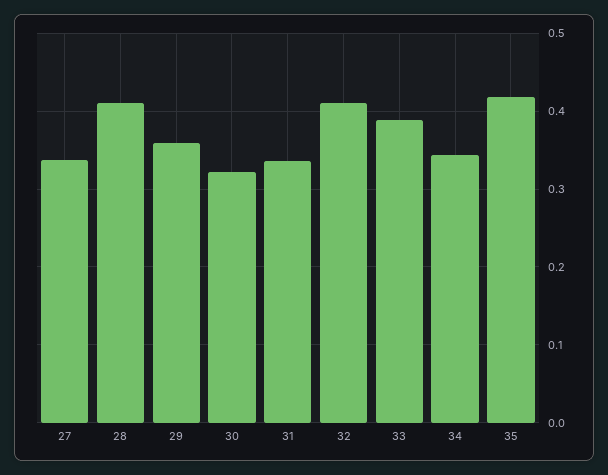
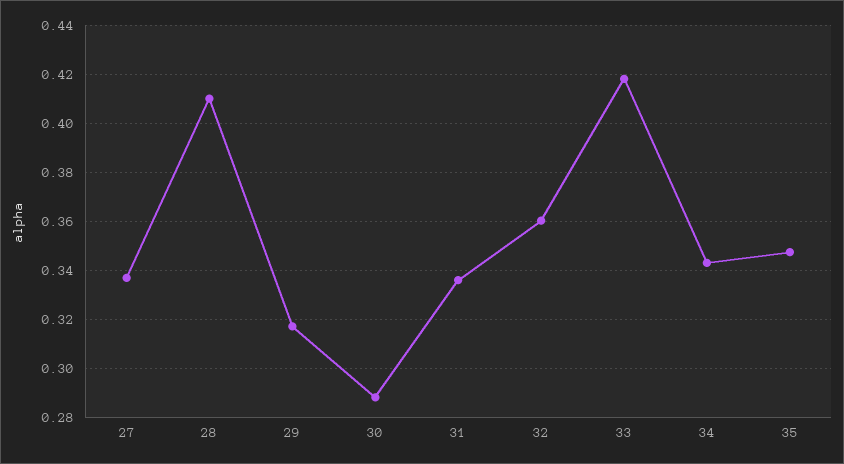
  {
    "27": 0.3375,
    "28": 0.41,
-   "29": 0.36,
+   "29": 0.3175,
-   "30": 0.32,
+   "30": 0.2875,
    "31": 0.335,
-   "32": 0.41,
+   "32": 0.36,
-   "33": 0.39,
+   "33": 0.4175,
    "34": 0.3425,
-   "35": 0.42
+   "35": 0.3475
  }

